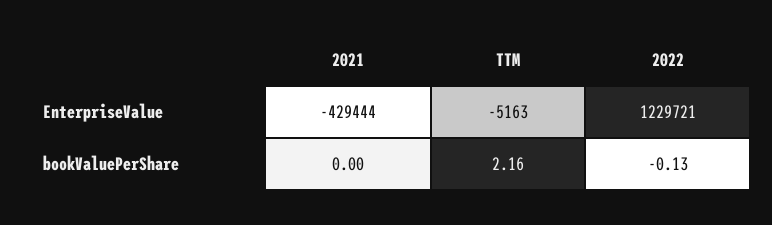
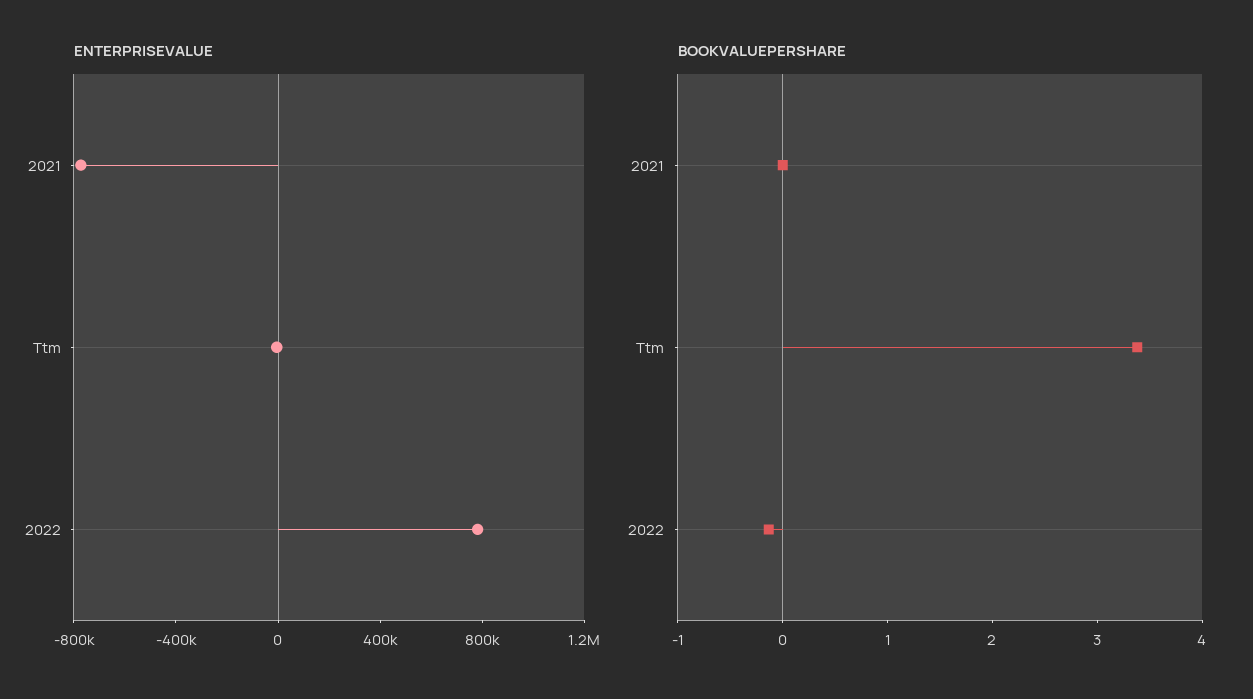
  {
    "EnterpriseValue": {
-     "2021": -429444,
+     "2021": -800000,
      "TTM": -5163,
-     "2022": 1229721
+     "2022": 800000
    },
    "bookValuePerShare": {
      "2021": 0,
-     "TTM": 2.16,
+     "TTM": 3.4,
      "2022": -0.13
    }
  }

